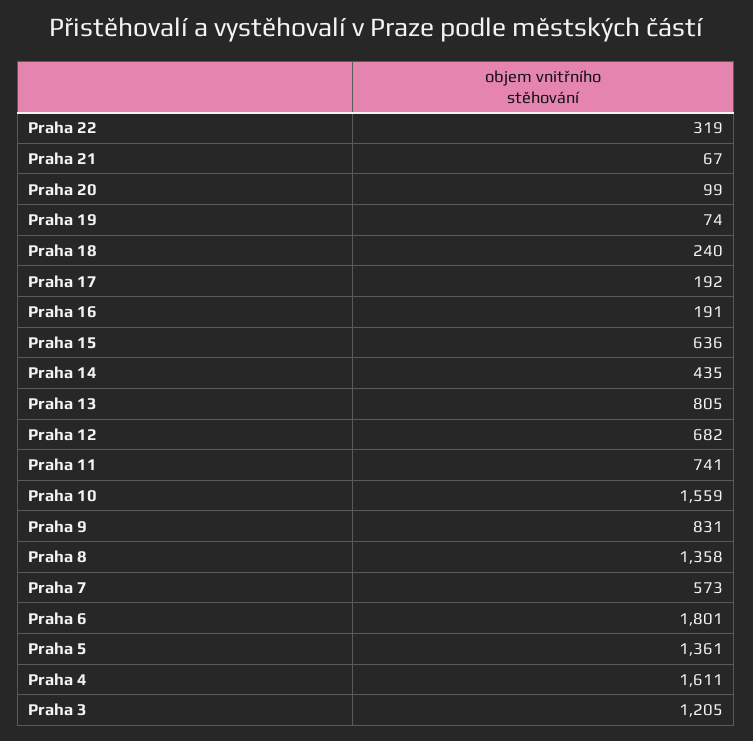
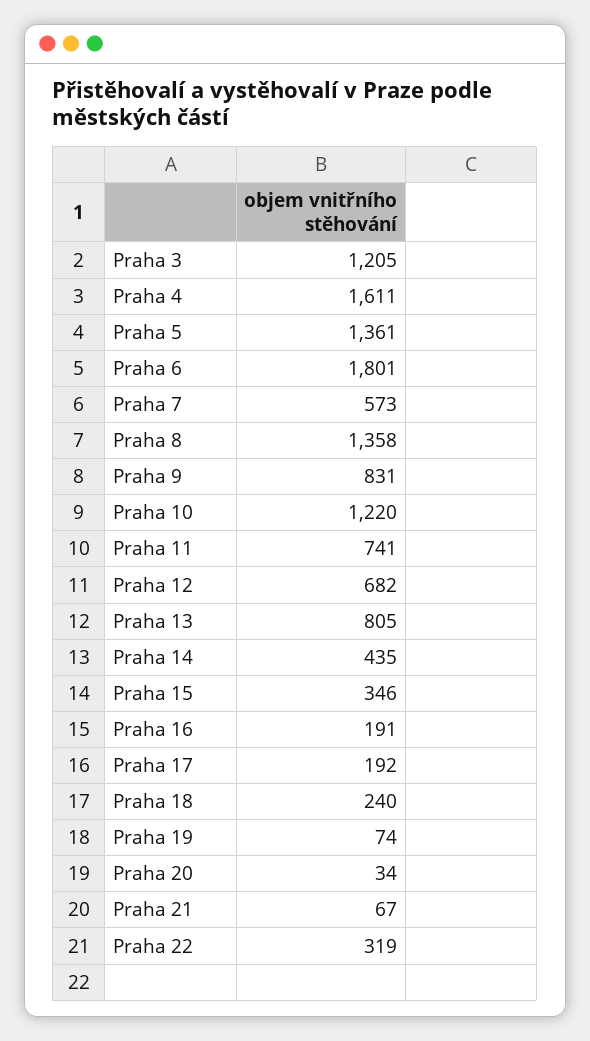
  {
    "Praha 22": 319,
    "Praha 21": 67,
-   "Praha 20": 99,
+   "Praha 20": 34,
    "Praha 19": 74,
    "Praha 18": 240,
    "Praha 17": 192,
    "Praha 16": 191,
-   "Praha 15": 636,
+   "Praha 15": 346,
    "Praha 14": 435,
    "Praha 13": 805,
    "Praha 12": 682,
    "Praha 11": 741,
-   "Praha 10": 1559,
+   "Praha 10": 1220,
    "Praha 9": 831,
    "Praha 8": 1358,
    "Praha 7": 573,
    "Praha 6": 1801,
    "Praha 5": 1361,
    "Praha 4": 1611,
    "Praha 3": 1205
  }

